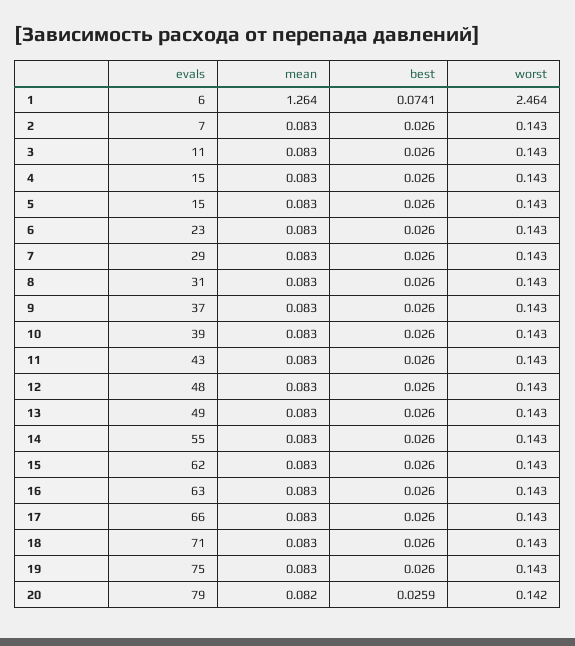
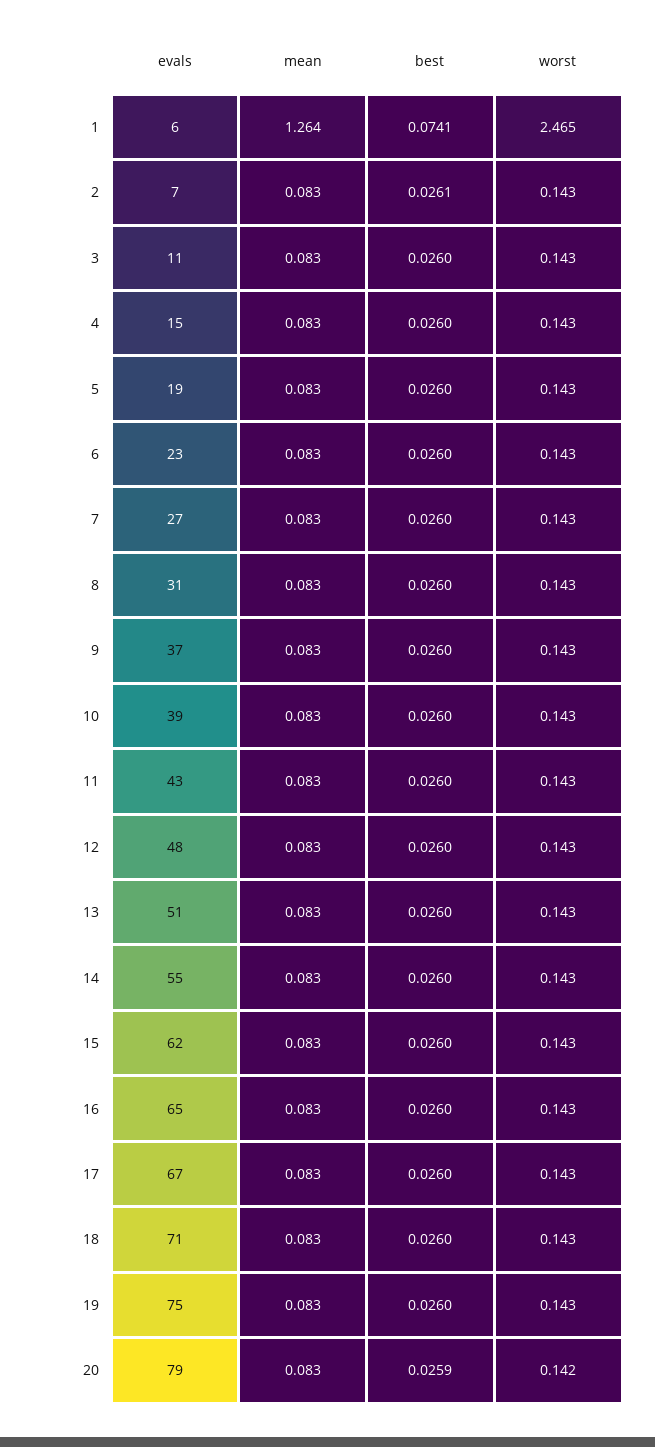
  {
    "evals": {
      "1": 6,
      "2": 7,
      "3": 11,
      "4": 15,
-     "5": 15,
+     "5": 19,
      "6": 23,
-     "7": 29,
+     "7": 27,
      "8": 31,
      "9": 37,
      "10": 39,
      "11": 43,
      "12": 48,
-     "13": 49,
+     "13": 51,
      "14": 55,
      "15": 62,
-     "16": 63,
+     "16": 65,
-     "17": 66,
+     "17": 67,
      "18": 71,
      "19": 75,
      "20": 79
    },
    "mean": {
      "1": 1.264,
      "2": 0.083,
      "3": 0.083,
      "4": 0.083,
      "5": 0.083,
      "6": 0.083,
      "7": 0.083,
      "8": 0.083,
      "9": 0.083,
      "10": 0.083,
      "11": 0.083,
      "12": 0.083,
      "13": 0.083,
      "14": 0.083,
      "15": 0.083,
      "16": 0.083,
      "17": 0.083,
      "18": 0.083,
      "19": 0.083,
-     "20": 0.082
+     "20": 0.083
    },
    "best": {
      "1": 0.0741,
-     "2": 0.026,
+     "2": 0.0261,
      "3": 0.026,
      "4": 0.026,
      "5": 0.026,
      "6": 0.026,
      "7": 0.026,
      "8": 0.026,
      "9": 0.026,
      "10": 0.026,
      "11": 0.026,
      "12": 0.026,
      "13": 0.026,
      "14": 0.026,
      "15": 0.026,
      "16": 0.026,
      "17": 0.026,
      "18": 0.026,
      "19": 0.026,
      "20": 0.0259
    },
    "worst": {
-     "1": 2.464,
+     "1": 2.465,
      "2": 0.143,
      "3": 0.143,
      "4": 0.143,
      "5": 0.143,
      "6": 0.143,
      "7": 0.143,
      "8": 0.143,
      "9": 0.143,
      "10": 0.143,
      "11": 0.143,
      "12": 0.143,
      "13": 0.143,
      "14": 0.143,
      "15": 0.143,
      "16": 0.143,
      "17": 0.143,
      "18": 0.143,
      "19": 0.143,
      "20": 0.142
    }
  }

